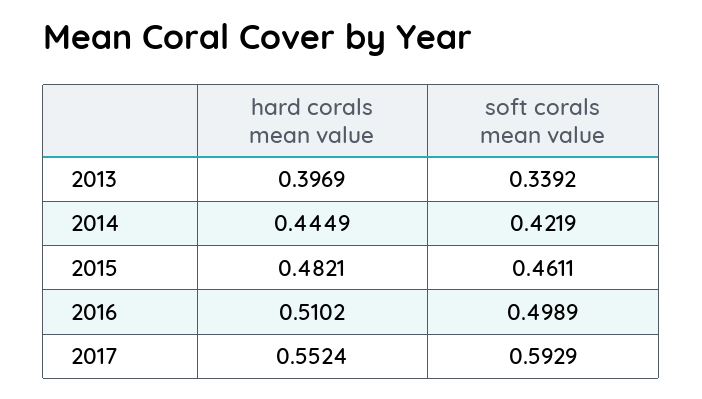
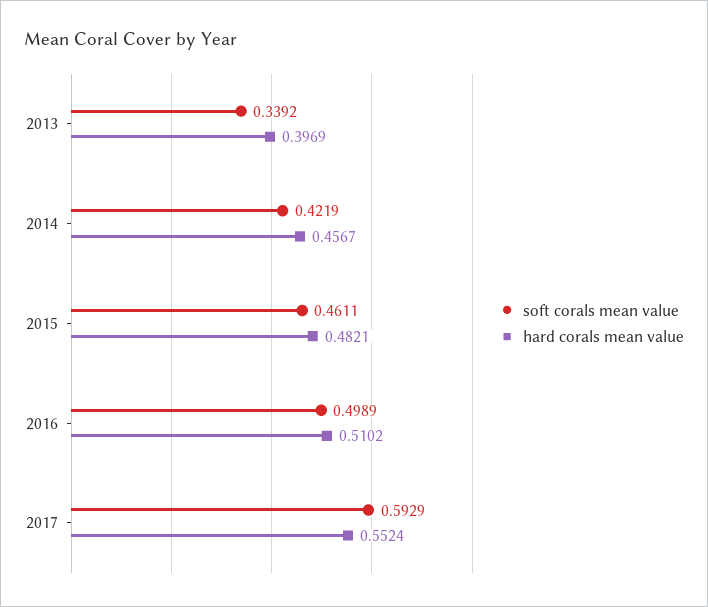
  {
    "hard corals mean value": {
      "2013": 0.3969,
-     "2014": 0.4449,
+     "2014": 0.4567,
      "2015": 0.4821,
      "2016": 0.5102,
      "2017": 0.5524
    },
    "soft corals mean value": {
      "2013": 0.3392,
      "2014": 0.4219,
      "2015": 0.4611,
      "2016": 0.4989,
      "2017": 0.5929
    }
  }

